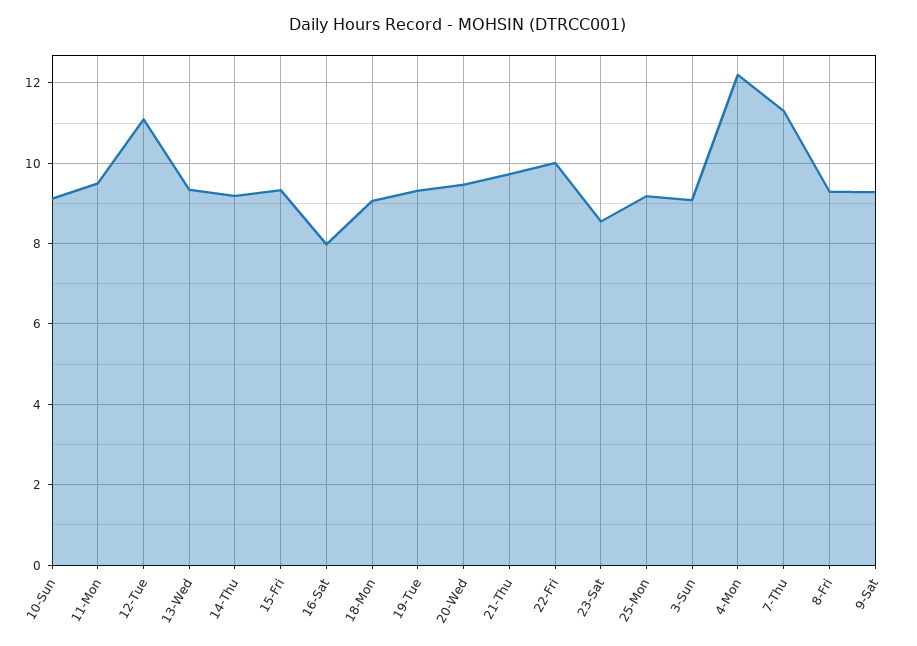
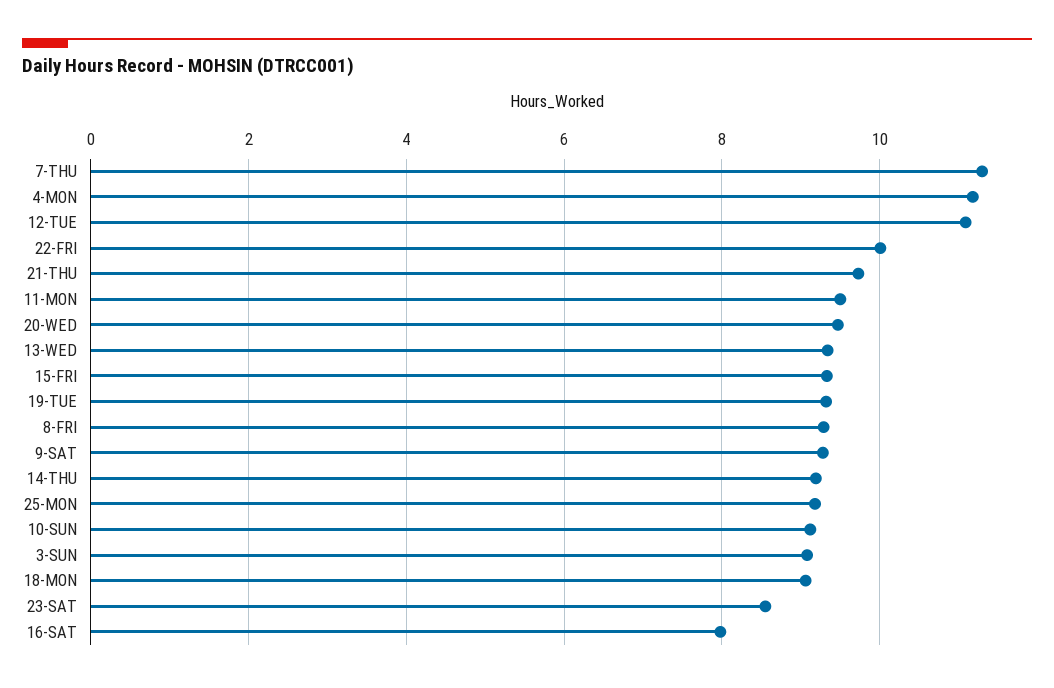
  {
    "10-Sun": 9.2,
    "11-Mon": 9.6,
    "12-Tue": 11,
    "13-Wed": 9.4,
    "14-Thu": 9.2,
    "15-Fri": 9.4,
    "16-Sat": 8,
    "18-Mon": 9,
    "19-Tue": 9.4,
    "20-Wed": 9.4,
    "21-Thu": 9.8,
    "22-Fri": 10,
    "23-Sat": 8.6,
    "25-Mon": 9.2,
    "3-Sun": 9,
-   "4-Mon": 12.2,
+   "4-Mon": 11.2,
    "7-Thu": 11.4,
    "8-Fri": 9.2,
    "9-Sat": 9.2
  }

